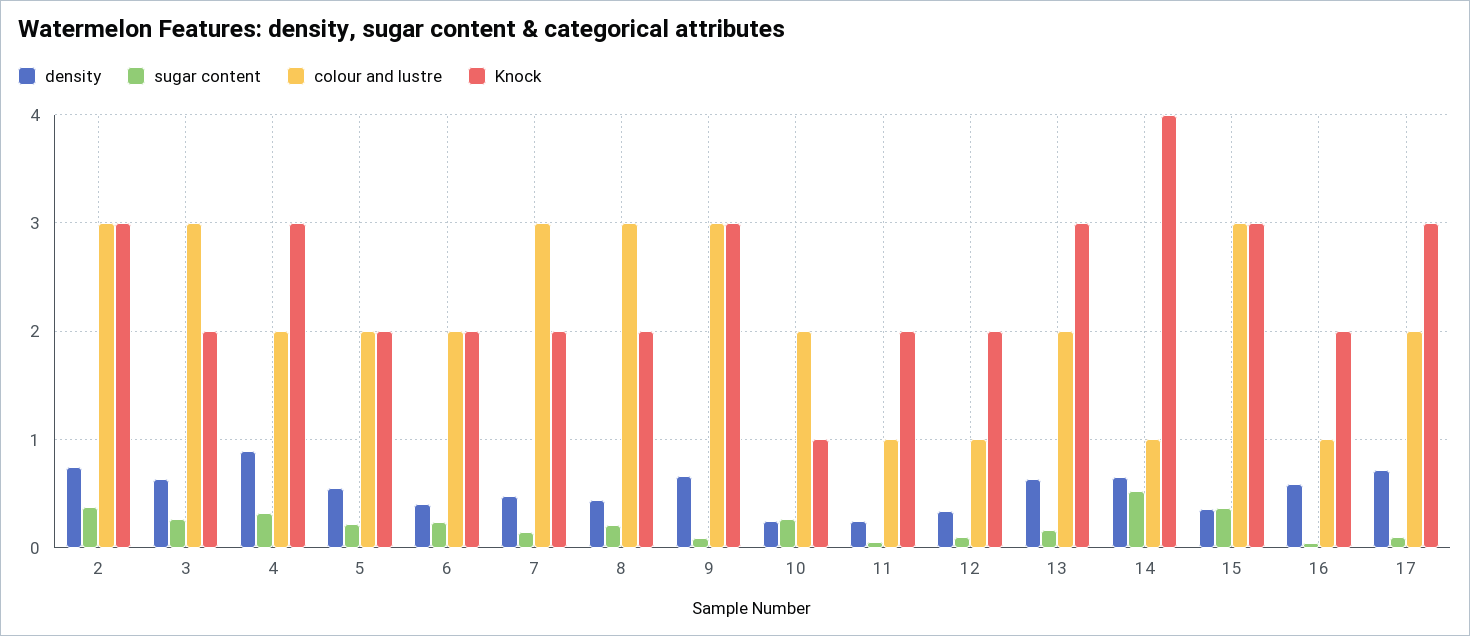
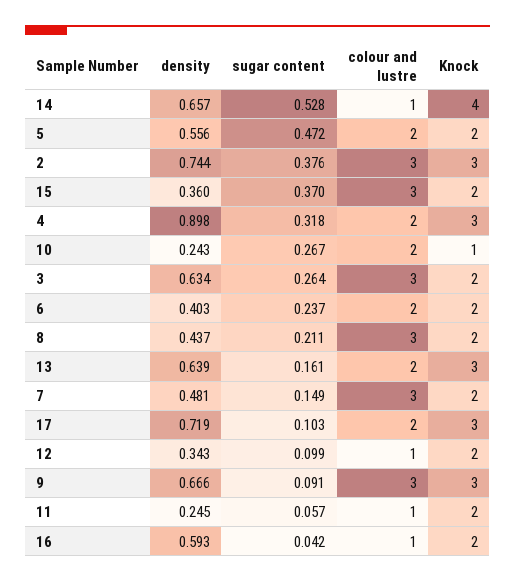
  {
    "density": {
      "2": 0.744,
      "3": 0.634,
      "4": 0.898,
      "5": 0.556,
      "6": 0.403,
      "7": 0.481,
      "8": 0.437,
      "9": 0.666,
      "10": 0.243,
      "11": 0.245,
      "12": 0.343,
      "13": 0.639,
      "14": 0.657,
      "15": 0.36,
      "16": 0.593,
      "17": 0.719
    },
    "sugar content": {
      "2": 0.376,
      "3": 0.264,
      "4": 0.318,
-     "5": 0.2,
+     "5": 0.472,
      "6": 0.237,
      "7": 0.149,
      "8": 0.211,
      "9": 0.091,
      "10": 0.267,
      "11": 0.057,
      "12": 0.099,
      "13": 0.161,
      "14": 0.528,
      "15": 0.37,
      "16": 0.042,
      "17": 0.103
    },
    "colour and lustre": {
      "2": 3,
      "3": 3,
      "4": 2,
      "5": 2,
      "6": 2,
      "7": 3,
      "8": 3,
      "9": 3,
      "10": 2,
      "11": 1,
      "12": 1,
      "13": 2,
      "14": 1,
      "15": 3,
      "16": 1,
      "17": 2
    },
    "Knock": {
      "2": 3,
      "3": 2,
      "4": 3,
      "5": 2,
      "6": 2,
      "7": 2,
      "8": 2,
      "9": 3,
      "10": 1,
      "11": 2,
      "12": 2,
      "13": 3,
      "14": 4,
-     "15": 3,
+     "15": 2,
      "16": 2,
      "17": 3
    }
  }

